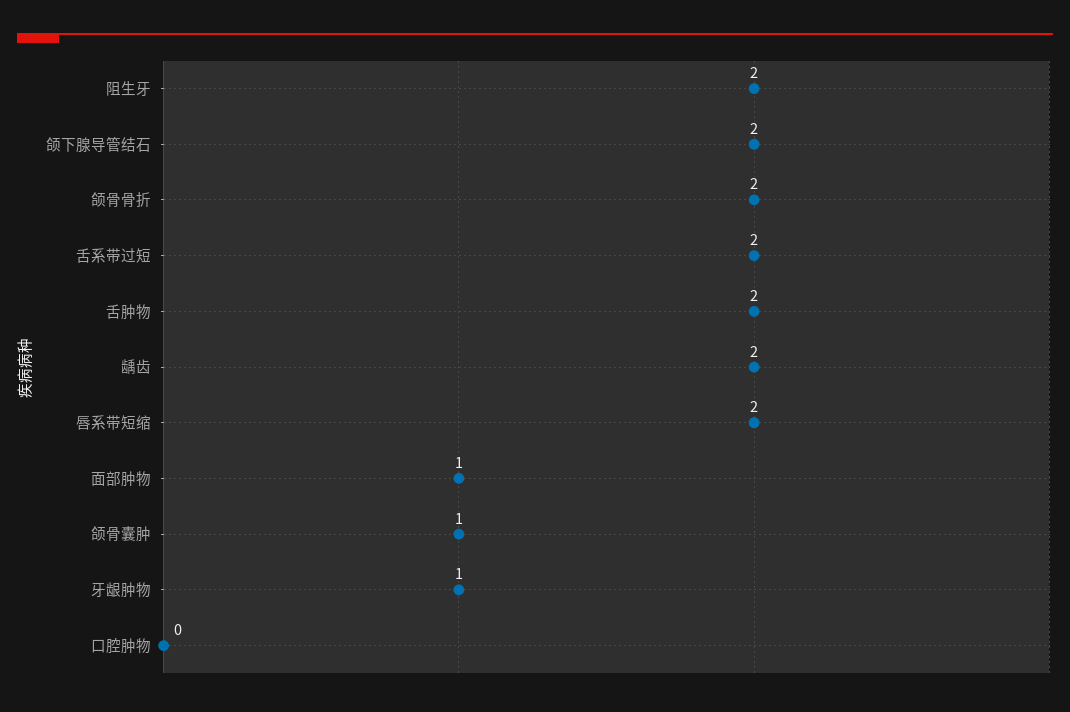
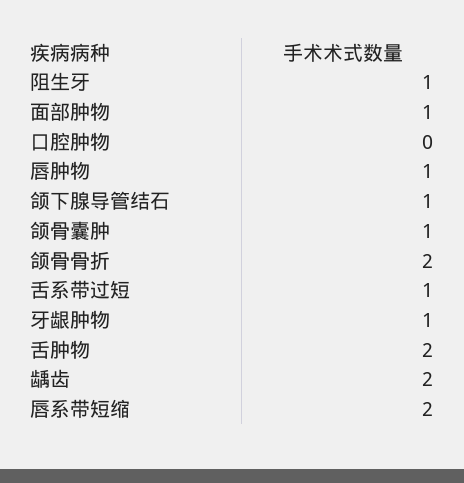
  {
-   "阻生牙": 2,
+   "阻生牙": 1,
-   "颌下腺导管结石": 2,
+   "颌下腺导管结石": 1,
    "颌骨骨折": 2,
-   "舌系带过短": 2,
+   "舌系带过短": 1,
    "舌肿物": 2,
    "龋齿": 2,
    "唇系带短缩": 2,
    "面部肿物": 1,
    "颌骨囊肿": 1,
    "牙龈肿物": 1,
-   "口腔肿物": 0
+   "口腔肿物": 0,
+   "唇肿物": 1
  }

